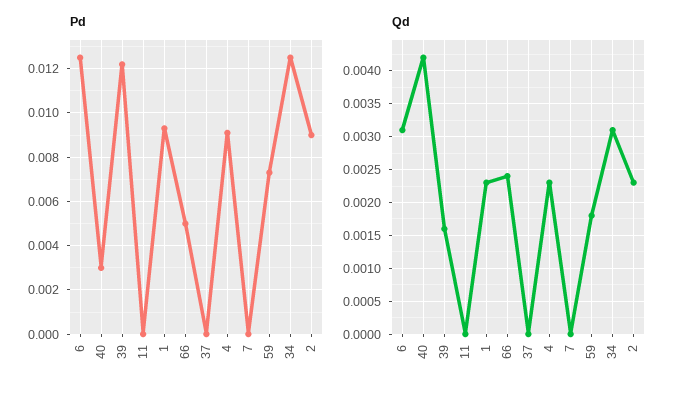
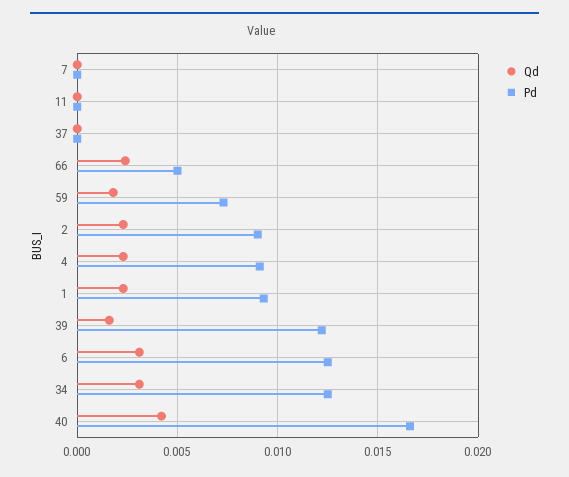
  {
    "Pd": {
      "6": 0.0125,
-     "40": 0.003,
+     "40": 0.0165,
      "39": 0.012,
      "11": 0,
      "1": 0.0095,
      "66": 0.005,
      "37": 0,
      "4": 0.009,
      "7": 0,
      "59": 0.0075,
      "34": 0.0125,
      "2": 0.009
    },
    "Qd": {
      "6": 0.0031,
      "40": 0.0042,
      "39": 0.0016,
      "11": 0,
      "1": 0.0023,
      "66": 0.0024,
      "37": 0,
      "4": 0.0023,
      "7": 0,
      "59": 0.0018,
      "34": 0.0031,
      "2": 0.0023
    }
  }

